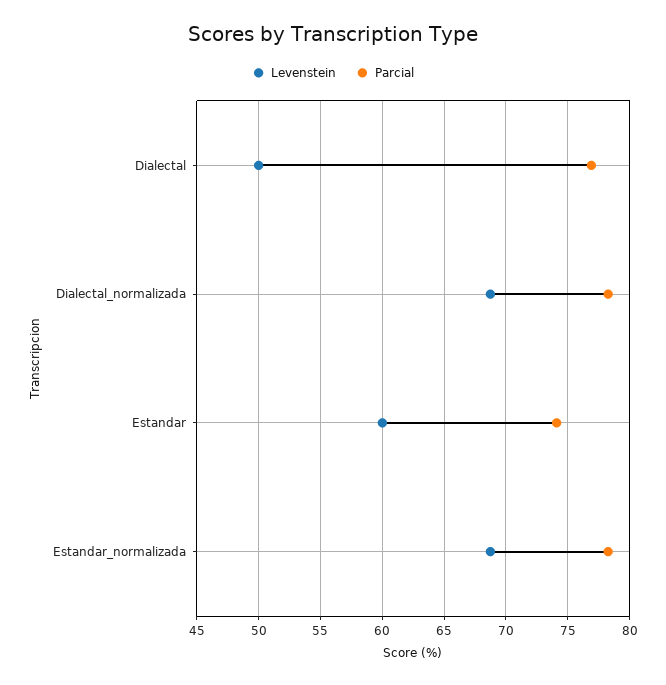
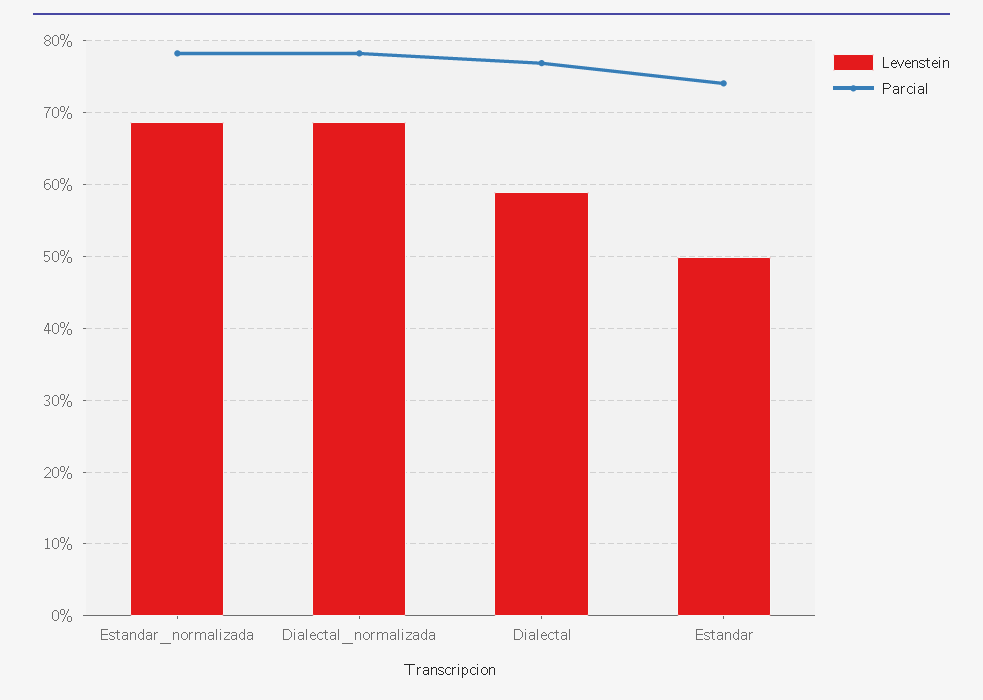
  {
    "Levenstein": {
-     "Dialectal": 50,
+     "Dialectal": 59,
      "Dialectal_normalizada": 69,
-     "Estandar": 60,
+     "Estandar": 50,
      "Estandar_normalizada": 69
    },
    "Parcial": {
      "Dialectal": 77,
      "Dialectal_normalizada": 78.5,
      "Estandar": 74,
      "Estandar_normalizada": 78.5
    }
  }

